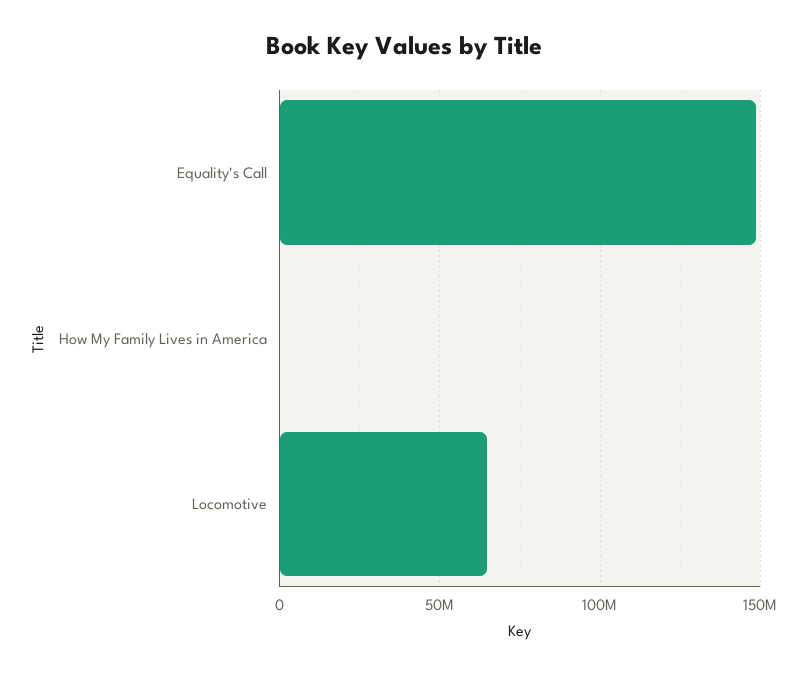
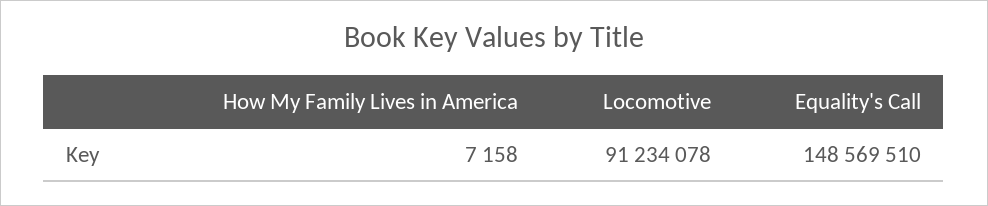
  {
    "Equality's Call": 148569510,
    "How My Family Lives in America": 7158,
-   "Locomotive": 65000000
+   "Locomotive": 91234078
  }

